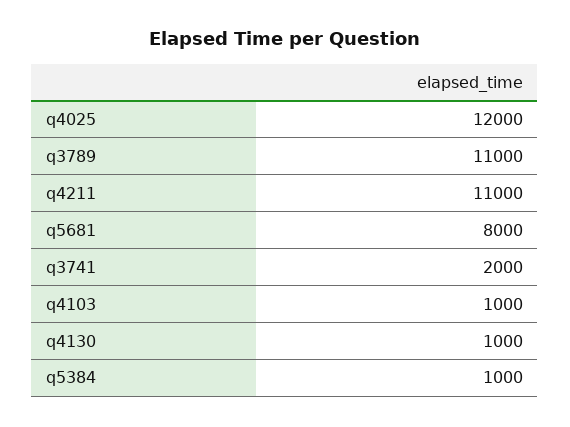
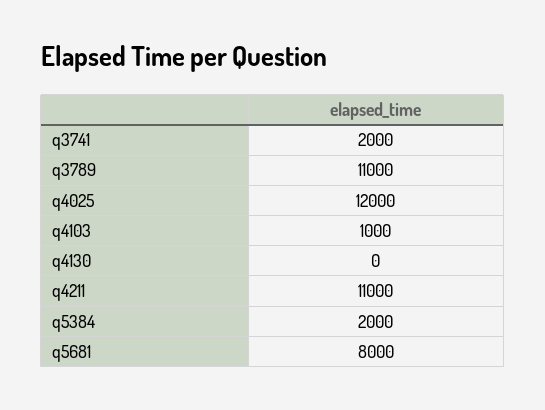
  {
    "q4025": 12000,
    "q3789": 11000,
    "q4211": 11000,
    "q5681": 8000,
    "q3741": 2000,
    "q4103": 1000,
-   "q4130": 1000,
+   "q4130": 0,
-   "q5384": 1000
+   "q5384": 2000
  }

